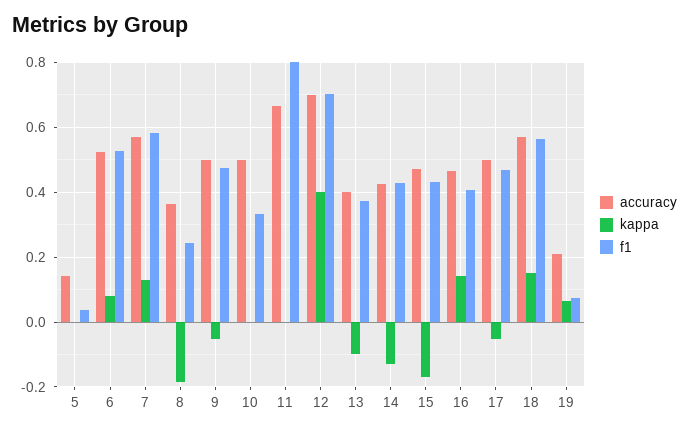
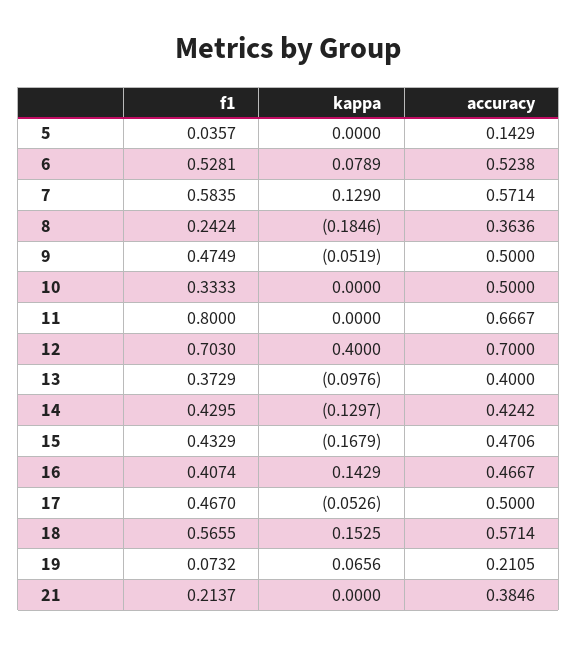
  {
    "accuracy": {
      "5": 0.1429,
      "6": 0.5238,
      "7": 0.5714,
      "8": 0.3636,
      "9": 0.5,
      "10": 0.5,
      "11": 0.6667,
      "12": 0.7,
      "13": 0.4,
      "14": 0.4242,
      "15": 0.4706,
      "16": 0.4667,
      "17": 0.5,
      "18": 0.5714,
-     "19": 0.2105
+     "19": 0.2105,
+     "21": 0.3846
    },
    "kappa": {
      "5": 0,
      "6": 0.0789,
      "7": 0.129,
      "8": -0.1846,
      "9": -0.0519,
      "10": 0,
      "11": 0,
      "12": 0.4,
      "13": -0.0976,
      "14": -0.1297,
      "15": -0.1679,
      "16": 0.1429,
      "17": -0.0526,
      "18": 0.1525,
-     "19": 0.0656
+     "19": 0.0656,
+     "21": 0
    },
    "f1": {
      "5": 0.0357,
      "6": 0.5281,
      "7": 0.5835,
      "8": 0.2424,
      "9": 0.4749,
      "10": 0.3333,
      "11": 0.8,
      "12": 0.703,
      "13": 0.3729,
      "14": 0.4295,
      "15": 0.4329,
      "16": 0.4074,
      "17": 0.467,
      "18": 0.5655,
-     "19": 0.0732
+     "19": 0.0732,
+     "21": 0.2137
    }
  }

